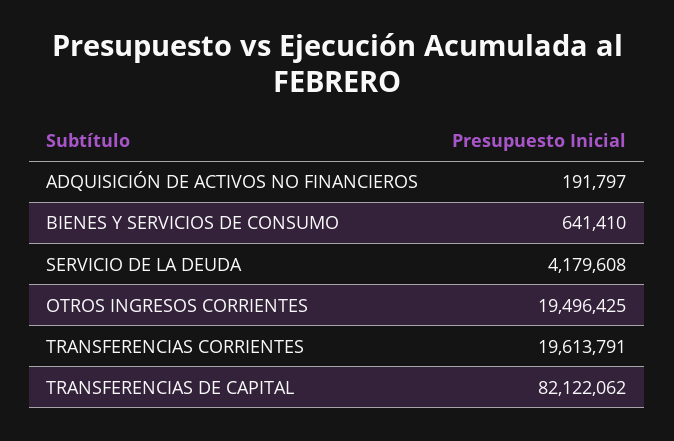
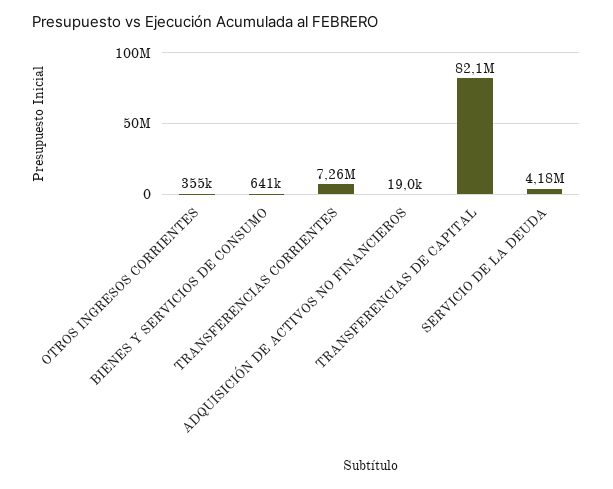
  {
-   "ADQUISICIÓN DE ACTIVOS NO FINANCIEROS": 191797,
+   "ADQUISICIÓN DE ACTIVOS NO FINANCIEROS": 19000,
    "BIENES Y SERVICIOS DE CONSUMO": 641410,
    "SERVICIO DE LA DEUDA": 4179608,
-   "OTROS INGRESOS CORRIENTES": 19496425,
+   "OTROS INGRESOS CORRIENTES": 355000,
-   "TRANSFERENCIAS CORRIENTES": 19613791,
+   "TRANSFERENCIAS CORRIENTES": 7260000,
    "TRANSFERENCIAS DE CAPITAL": 82122062
  }

